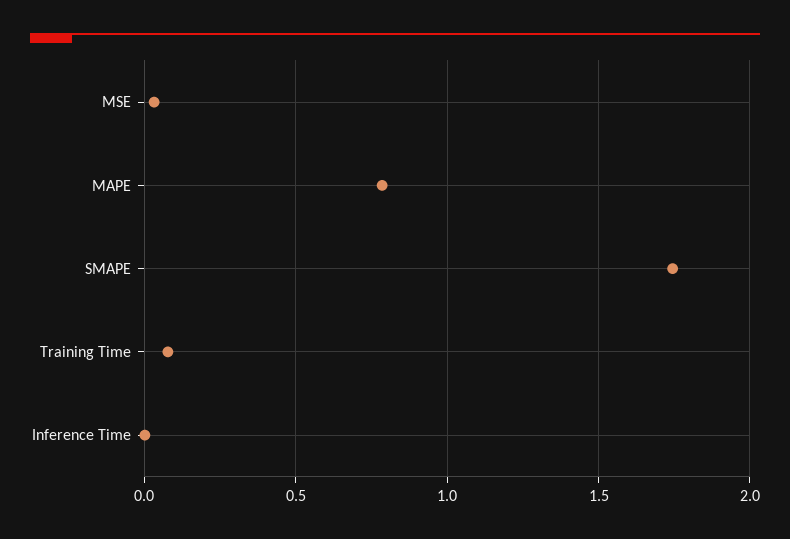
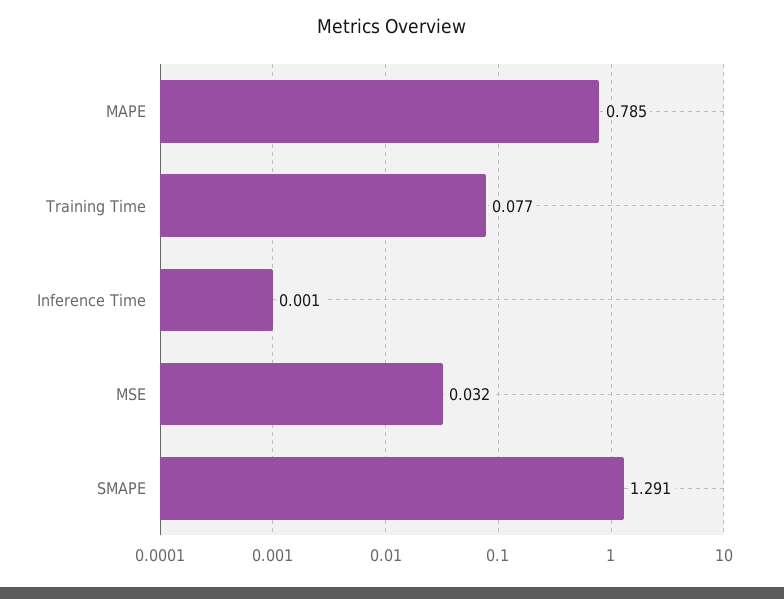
  {
    "MSE": 0.032,
    "MAPE": 0.785,
-   "SMAPE": 1.75,
+   "SMAPE": 1.291,
    "Training Time": 0.077,
    "Inference Time": 0.001
  }

